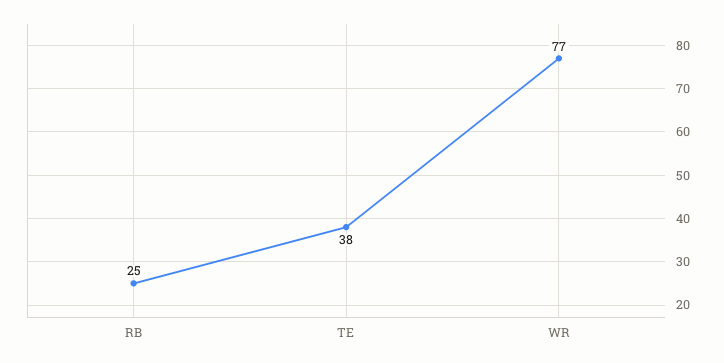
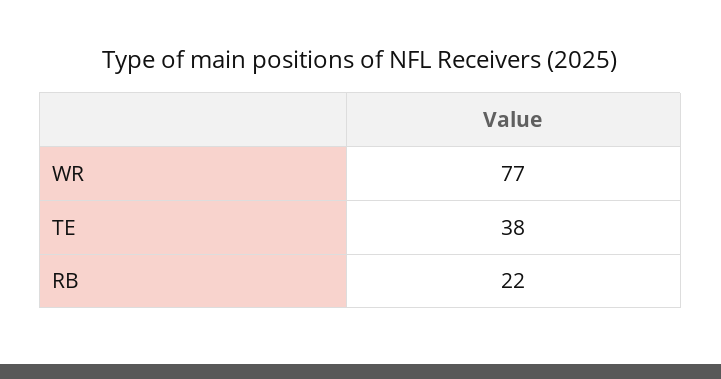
  {
-   "RB": 25,
+   "RB": 22,
    "TE": 38,
    "WR": 77
  }

